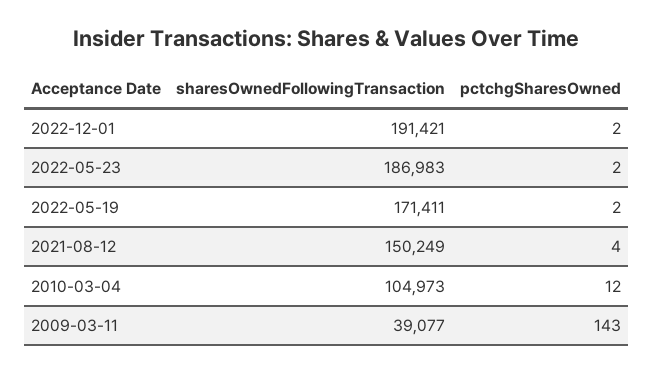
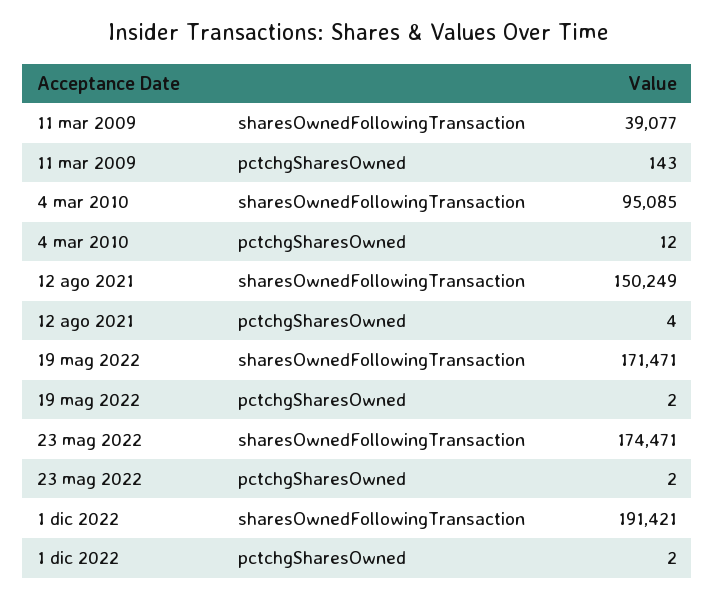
  {
    "sharesOwnedFollowingTransaction": {
      "2022-12-01": 191421,
-     "2022-05-23": 186983,
+     "2022-05-23": 174471,
-     "2022-05-19": 171411,
+     "2022-05-19": 171471,
      "2021-08-12": 150249,
-     "2010-03-04": 104973,
+     "2010-03-04": 95085,
      "2009-03-11": 39077
    },
    "pctchgSharesOwned": {
      "2022-12-01": 2,
      "2022-05-23": 2,
      "2022-05-19": 2,
      "2021-08-12": 4,
      "2010-03-04": 12,
      "2009-03-11": 143
    }
  }

